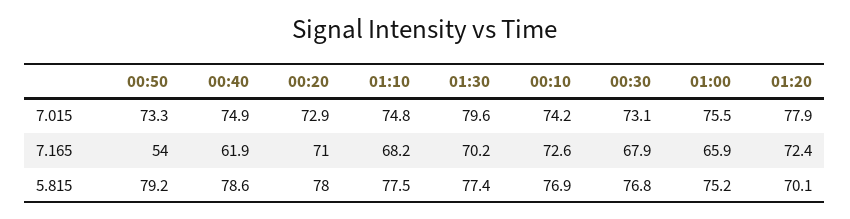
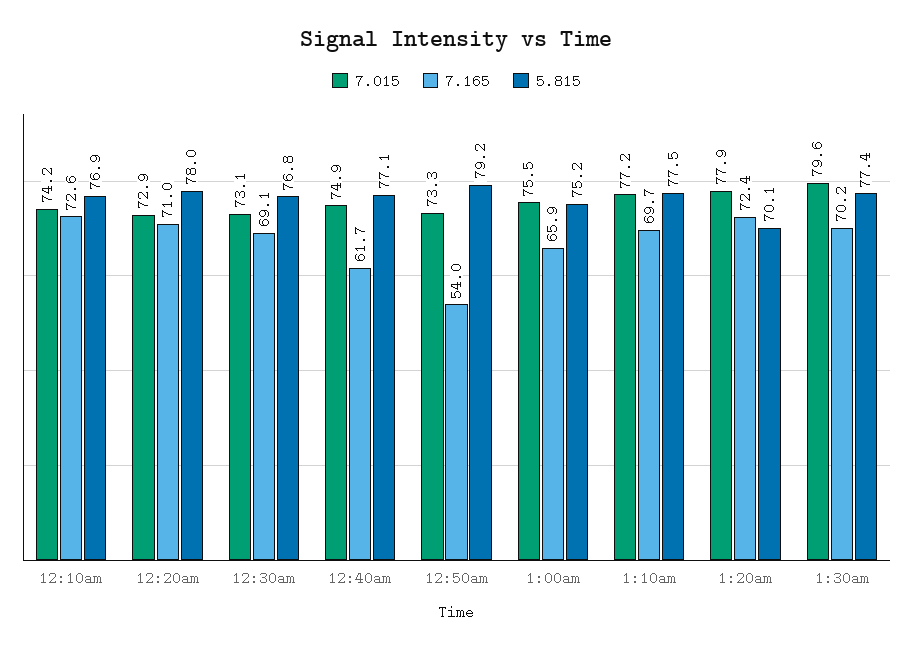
  {
    "7.015": {
      "00:50": 73.3,
      "00:40": 74.9,
      "00:20": 72.9,
-     "01:10": 74.8,
+     "01:10": 77.2,
      "01:30": 79.6,
      "00:10": 74.2,
      "00:30": 73.1,
      "01:00": 75.5,
      "01:20": 77.9
    },
    "7.165": {
      "00:50": 54,
-     "00:40": 61.9,
+     "00:40": 61.7,
      "00:20": 71,
-     "01:10": 68.2,
+     "01:10": 69.7,
      "01:30": 70.2,
      "00:10": 72.6,
-     "00:30": 67.9,
+     "00:30": 69.1,
      "01:00": 65.9,
      "01:20": 72.4
    },
    "5.815": {
      "00:50": 79.2,
-     "00:40": 78.6,
+     "00:40": 77.1,
      "00:20": 78,
      "01:10": 77.5,
      "01:30": 77.4,
      "00:10": 76.9,
      "00:30": 76.8,
      "01:00": 75.2,
      "01:20": 70.1
    }
  }

